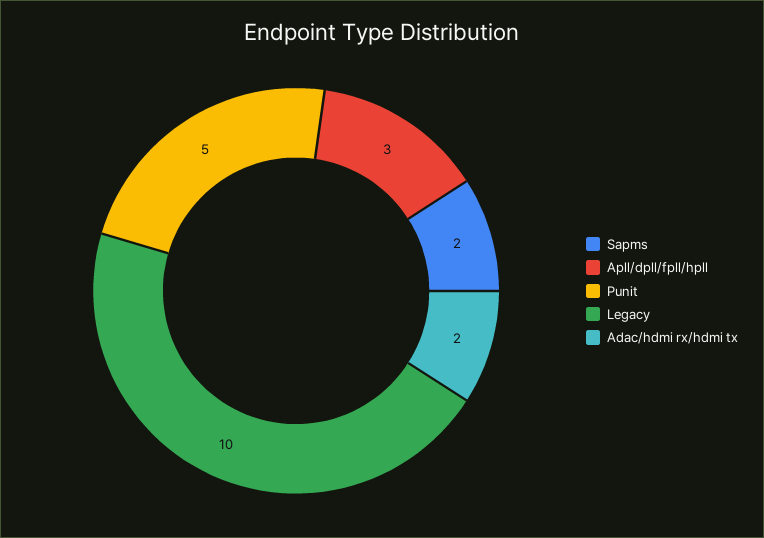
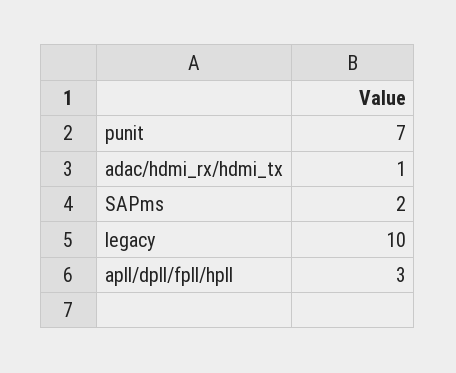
  {
    "Sapms": 2,
    "Apll/dpll/fpll/hpll": 3,
-   "Punit": 5,
+   "Punit": 7,
    "Legacy": 10,
-   "Adac/hdmi rx/hdmi tx": 2
+   "Adac/hdmi rx/hdmi tx": 1
  }

